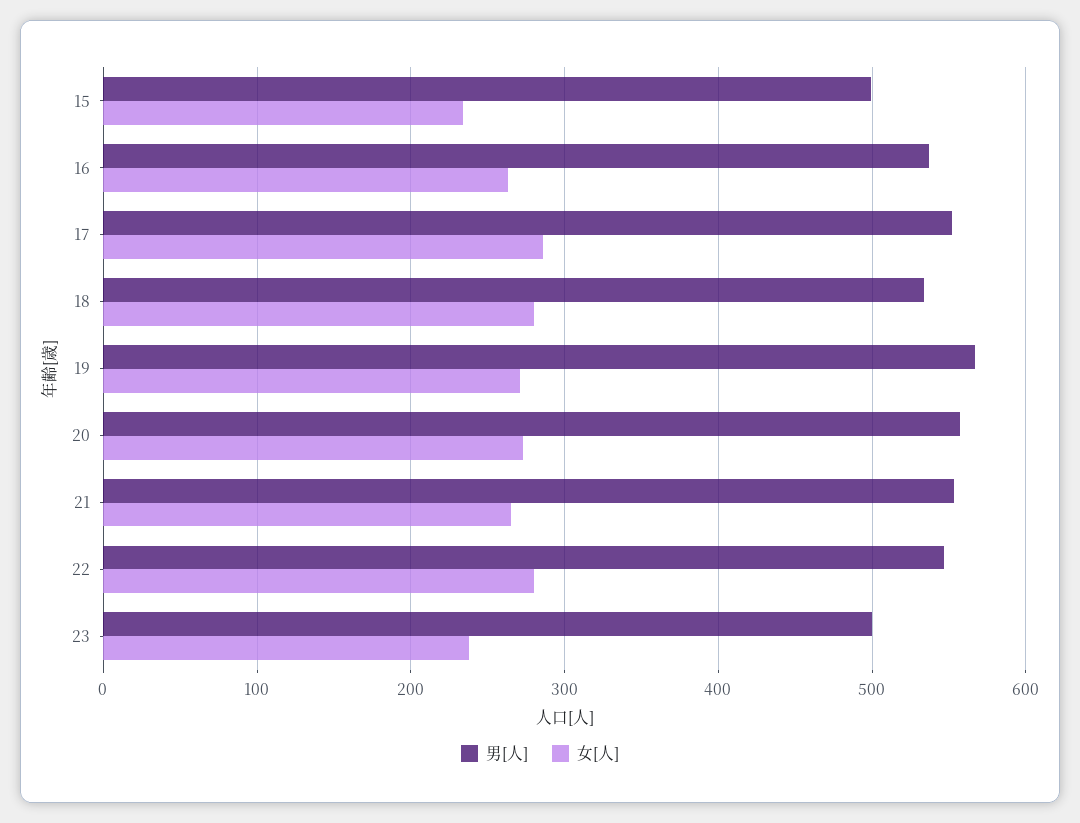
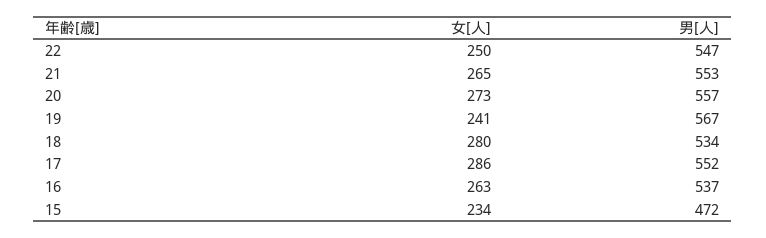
  {
    "男[人]": {
-     "15": 500,
+     "15": 472,
      "16": 537,
      "17": 552,
      "18": 534,
      "19": 567,
      "20": 557,
      "21": 553,
-     "22": 547,
+     "22": 547
-     "23": 500
    },
    "女[人]": {
      "15": 234,
      "16": 263,
      "17": 286,
      "18": 280,
-     "19": 270,
+     "19": 241,
      "20": 273,
      "21": 265,
-     "22": 280,
+     "22": 250
-     "23": 240
    }
  }

